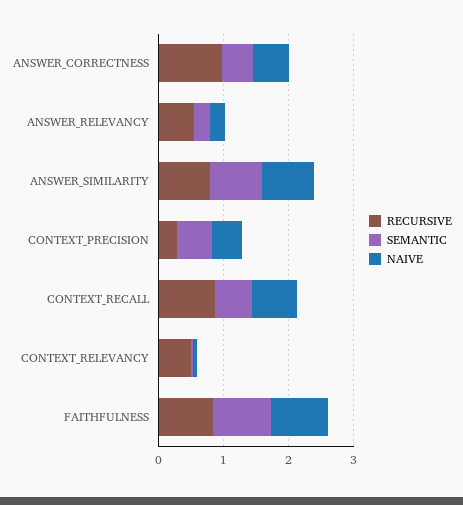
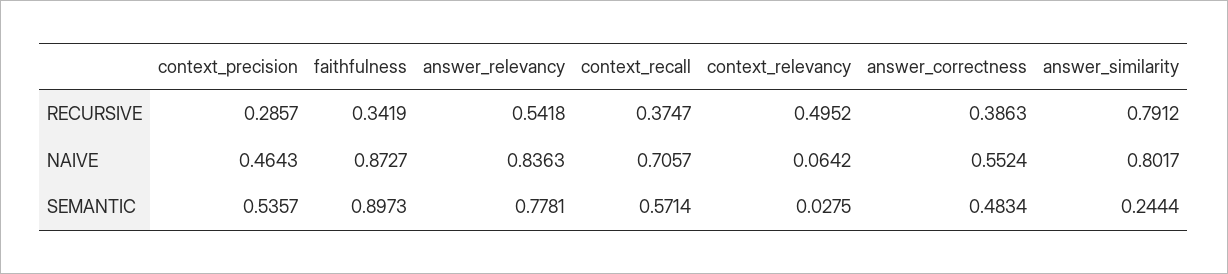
  {
    "RECURSIVE": {
-     "ANSWER_CORRECTNESS": 1,
+     "ANSWER_CORRECTNESS": 0.3863,
      "ANSWER_RELEVANCY": 0.5418,
      "ANSWER_SIMILARITY": 0.7912,
      "CONTEXT_PRECISION": 0.2857,
-     "CONTEXT_RECALL": 0.8,
+     "CONTEXT_RECALL": 0.3747,
      "CONTEXT_RELEVANCY": 0.4952,
-     "FAITHFULNESS": 0.8
+     "FAITHFULNESS": 0.3419
    },
    "SEMANTIC": {
      "ANSWER_CORRECTNESS": 0.4834,
-     "ANSWER_RELEVANCY": 0.2,
+     "ANSWER_RELEVANCY": 0.7781,
-     "ANSWER_SIMILARITY": 0.8,
+     "ANSWER_SIMILARITY": 0.2444,
      "CONTEXT_PRECISION": 0.5357,
      "CONTEXT_RECALL": 0.5714,
      "CONTEXT_RELEVANCY": 0.0275,
      "FAITHFULNESS": 0.8973
    },
    "NAIVE": {
      "ANSWER_CORRECTNESS": 0.5524,
-     "ANSWER_RELEVANCY": 0.2,
+     "ANSWER_RELEVANCY": 0.8363,
      "ANSWER_SIMILARITY": 0.8017,
      "CONTEXT_PRECISION": 0.4643,
      "CONTEXT_RECALL": 0.7057,
      "CONTEXT_RELEVANCY": 0.0642,
      "FAITHFULNESS": 0.8727
    }
  }

